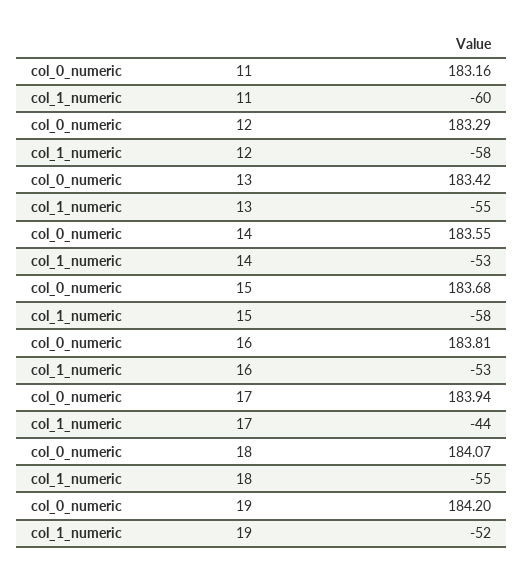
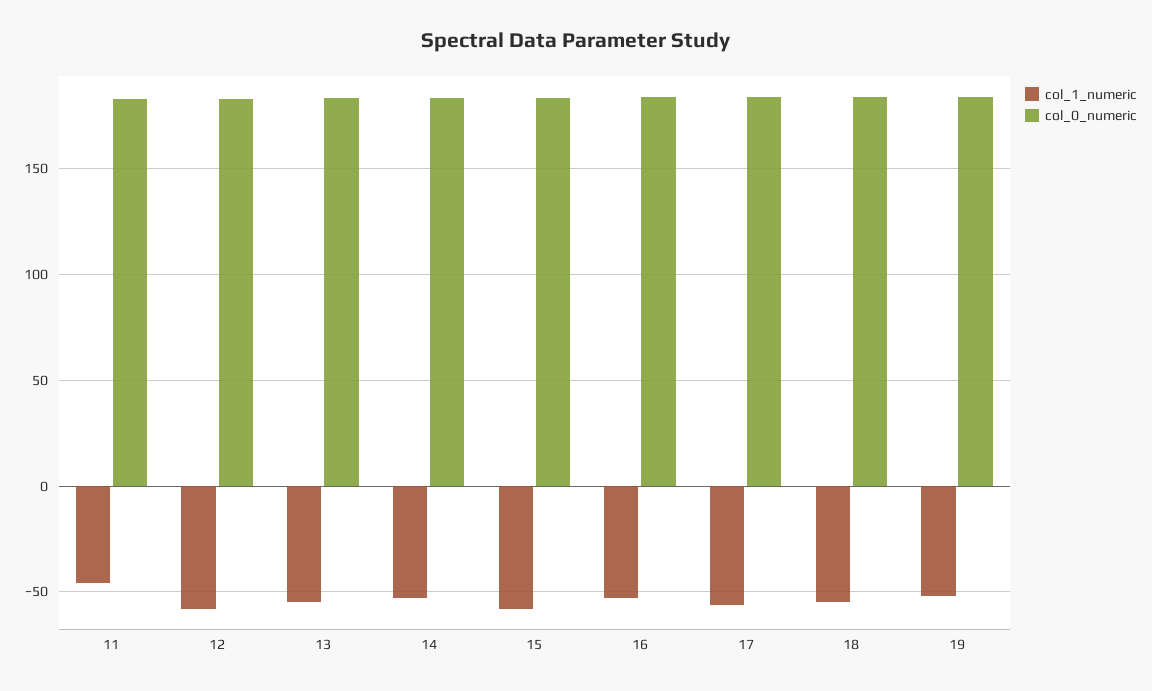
  {
    "col_0_numeric": {
      "11": 183.16,
      "12": 183.29,
      "13": 183.42,
      "14": 183.55,
      "15": 183.68,
      "16": 183.81,
      "17": 183.94,
      "18": 184.07,
      "19": 184.2
    },
    "col_1_numeric": {
-     "11": -60,
+     "11": -45,
      "12": -58,
      "13": -55,
      "14": -53,
      "15": -58,
      "16": -53,
-     "17": -44,
+     "17": -55,
      "18": -55,
      "19": -52
    }
  }

